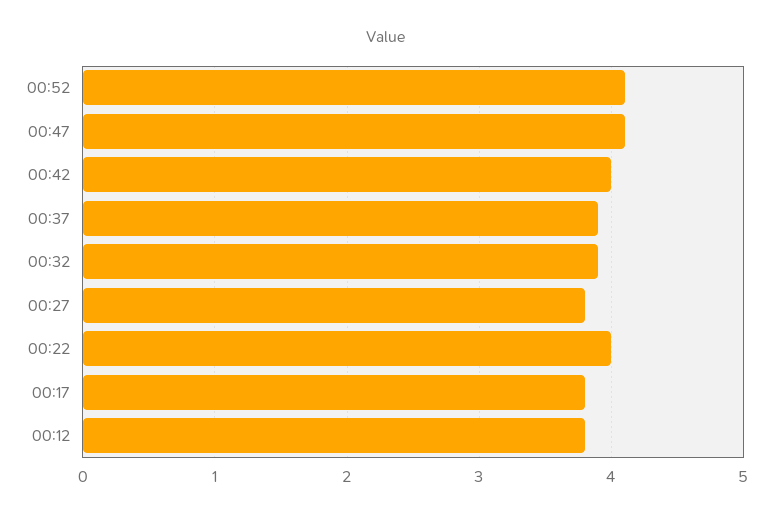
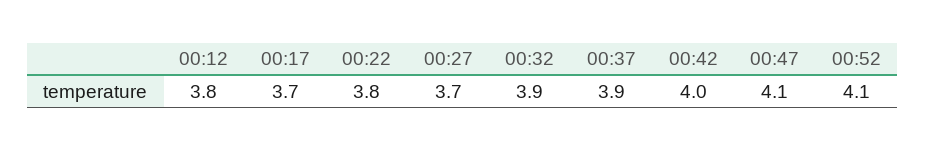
  {
    "00:52": 4.1,
    "00:47": 4.1,
    "00:42": 4,
    "00:37": 3.9,
    "00:32": 3.9,
-   "00:27": 3.8,
+   "00:27": 3.7,
-   "00:22": 4,
+   "00:22": 3.8,
-   "00:17": 3.8,
+   "00:17": 3.7,
    "00:12": 3.8
  }

